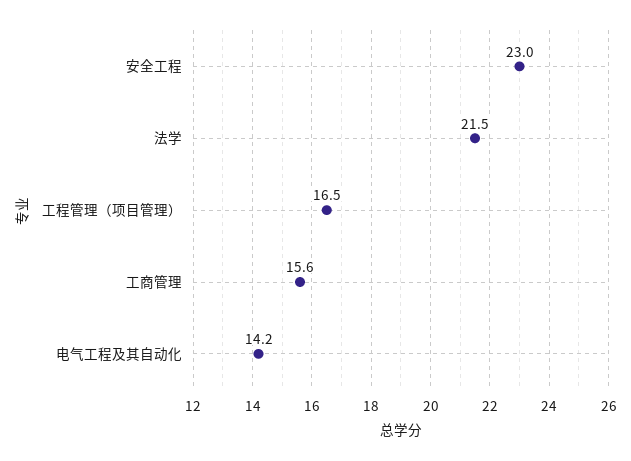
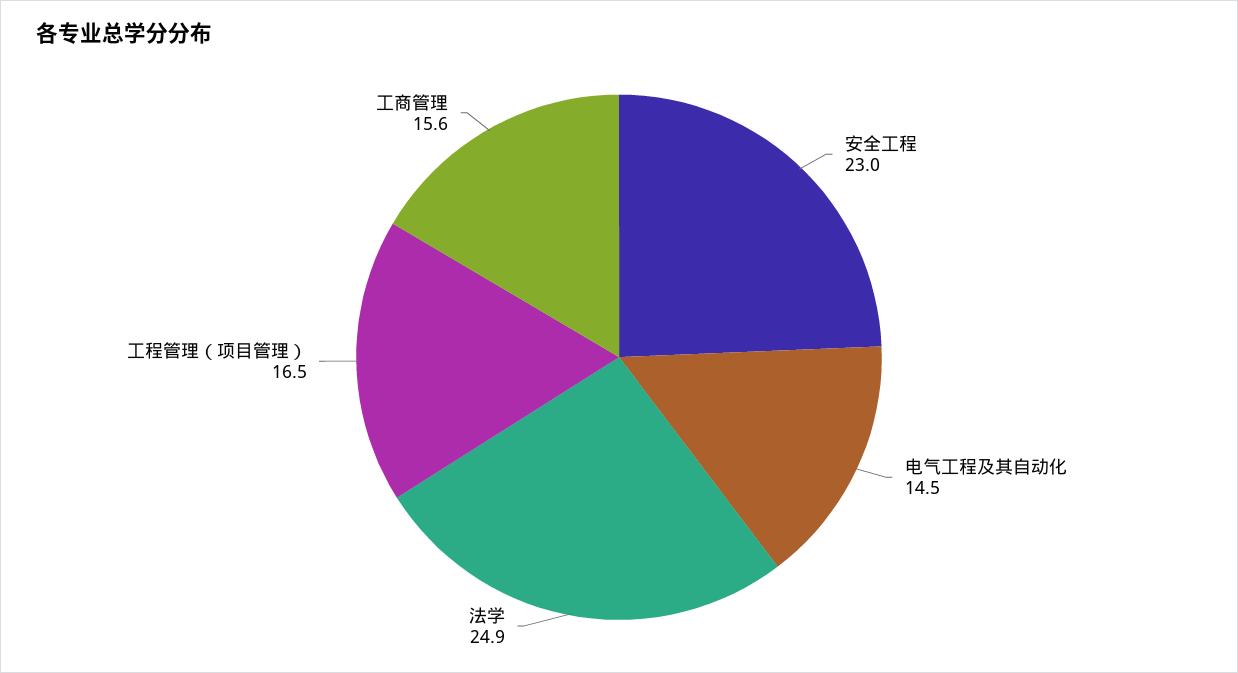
  {
    "安全工程": 23,
-   "法学": 21.5,
+   "法学": 24.9,
    "工程管理（项目管理）": 16.5,
    "工商管理": 15.6,
-   "电气工程及其自动化": 14.2
+   "电气工程及其自动化": 14.5
  }

